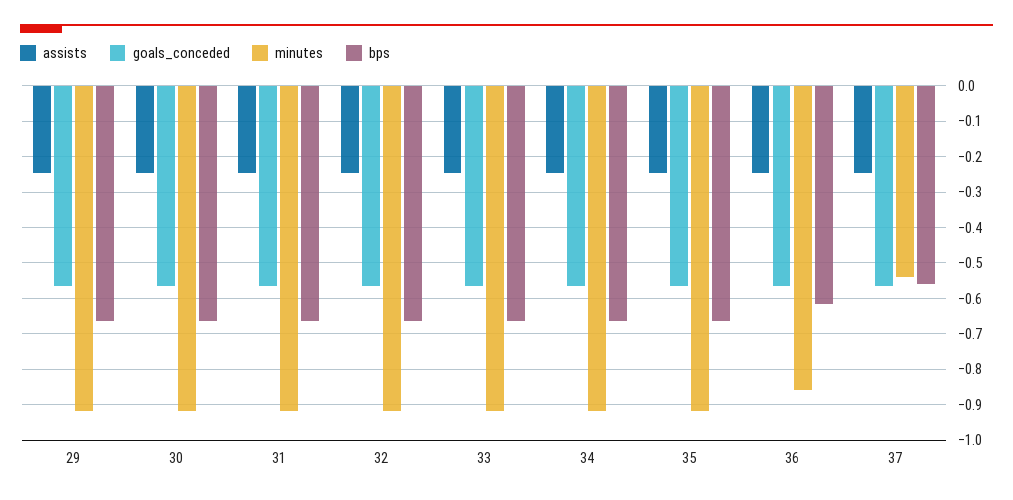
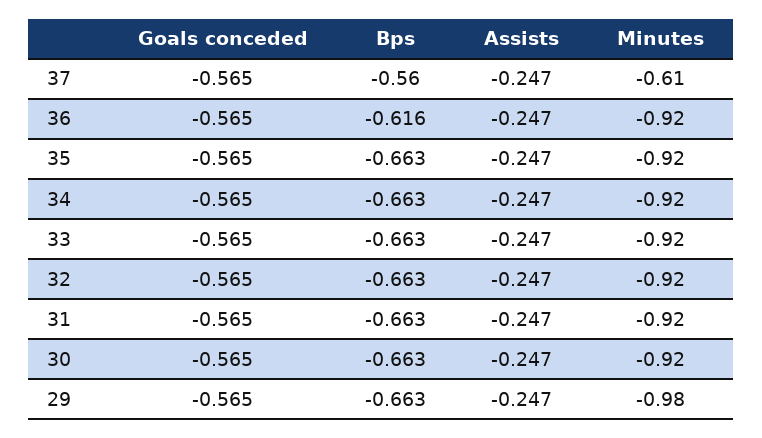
  {
    "assists": {
      "29": -0.247,
      "30": -0.247,
      "31": -0.247,
      "32": -0.247,
      "33": -0.247,
      "34": -0.247,
      "35": -0.247,
      "36": -0.247,
      "37": -0.247
    },
    "goals_conceded": {
      "29": -0.565,
      "30": -0.565,
      "31": -0.565,
      "32": -0.565,
      "33": -0.565,
      "34": -0.565,
      "35": -0.565,
      "36": -0.565,
      "37": -0.565
    },
    "minutes": {
-     "29": -0.92,
+     "29": -0.98,
      "30": -0.92,
      "31": -0.92,
      "32": -0.92,
      "33": -0.92,
      "34": -0.92,
      "35": -0.92,
-     "36": -0.86,
+     "36": -0.92,
-     "37": -0.54
+     "37": -0.61
    },
    "bps": {
      "29": -0.663,
      "30": -0.663,
      "31": -0.663,
      "32": -0.663,
      "33": -0.663,
      "34": -0.663,
      "35": -0.663,
      "36": -0.616,
      "37": -0.56
    }
  }

